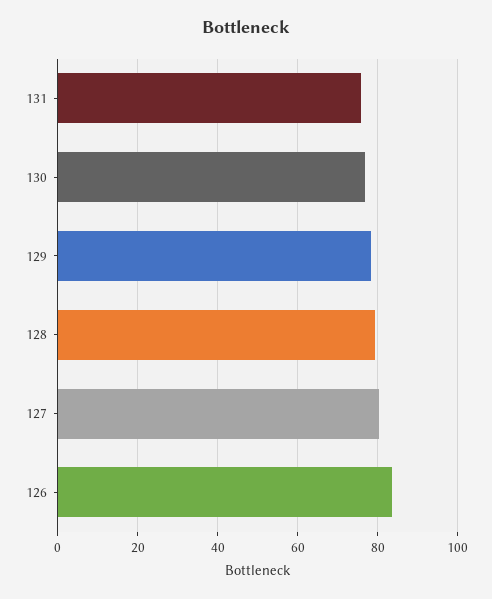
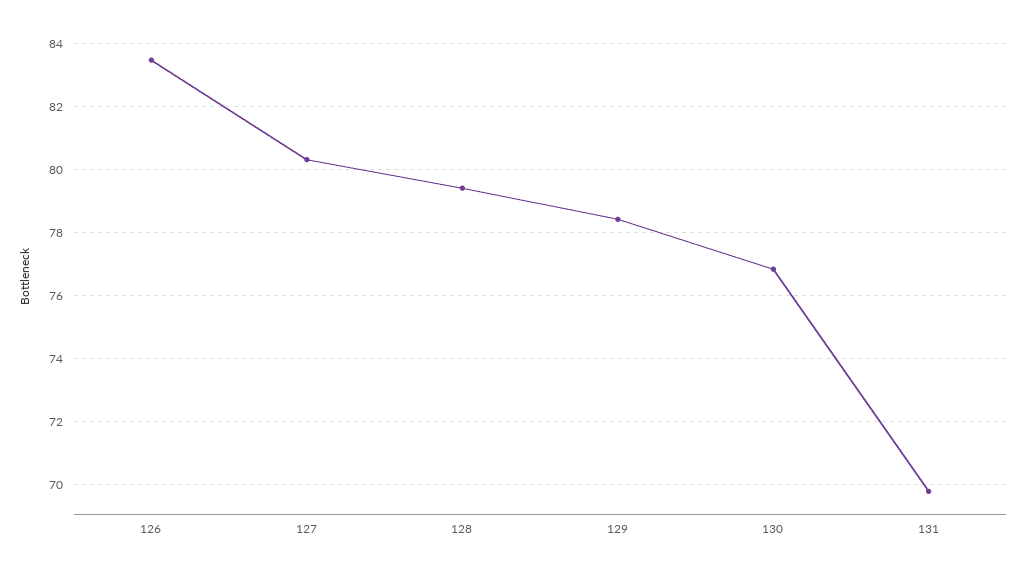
  {
-   "131": 76,
+   "131": 69.8,
    "130": 76.8,
    "129": 78.4,
    "128": 79.4,
    "127": 80.4,
    "126": 83.4
  }

